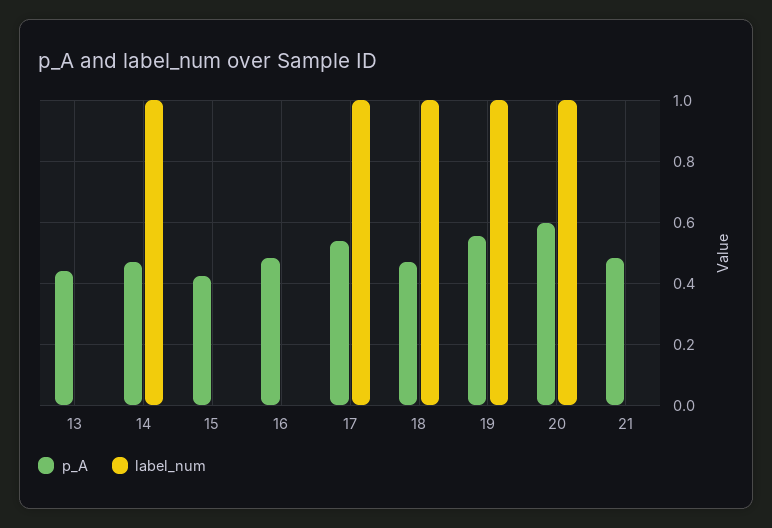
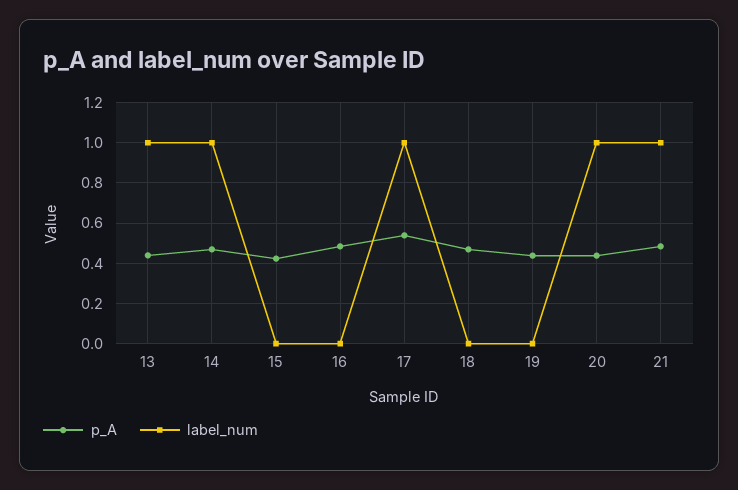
  {
    "p_A": {
      "13": 0.44,
      "14": 0.46,
      "15": 0.42,
      "16": 0.48,
      "17": 0.54,
      "18": 0.46,
-     "19": 0.56,
+     "19": 0.45,
-     "20": 0.6,
+     "20": 0.45,
      "21": 0.48
    },
    "label_num": {
-     "13": 0,
+     "13": 1,
      "14": 1,
      "15": 0,
      "16": 0,
      "17": 1,
-     "18": 1,
+     "18": 0,
-     "19": 1,
+     "19": 0,
      "20": 1,
-     "21": 0
+     "21": 1
    }
  }

